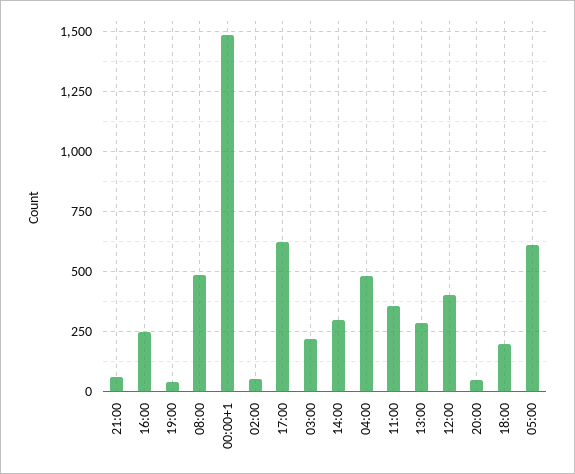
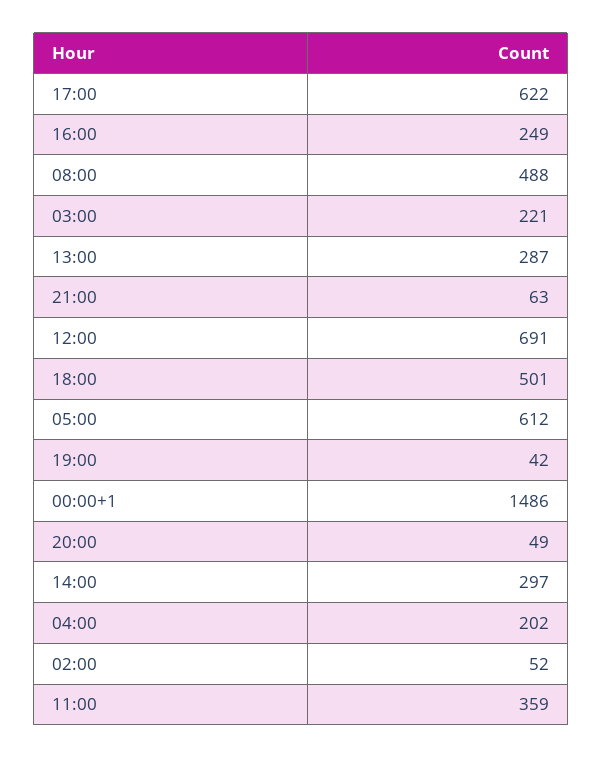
  {
    "21:00": 63,
    "16:00": 249,
    "19:00": 42,
    "08:00": 488,
    "00:00+1": 1486,
    "02:00": 52,
    "17:00": 622,
    "03:00": 221,
    "14:00": 297,
-   "04:00": 475,
+   "04:00": 202,
    "11:00": 359,
    "13:00": 287,
-   "12:00": 400,
+   "12:00": 691,
    "20:00": 49,
-   "18:00": 200,
+   "18:00": 501,
    "05:00": 612
  }

